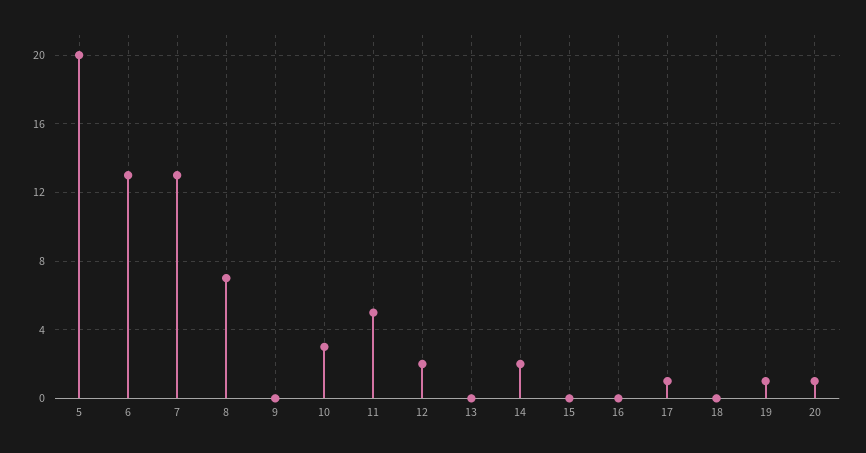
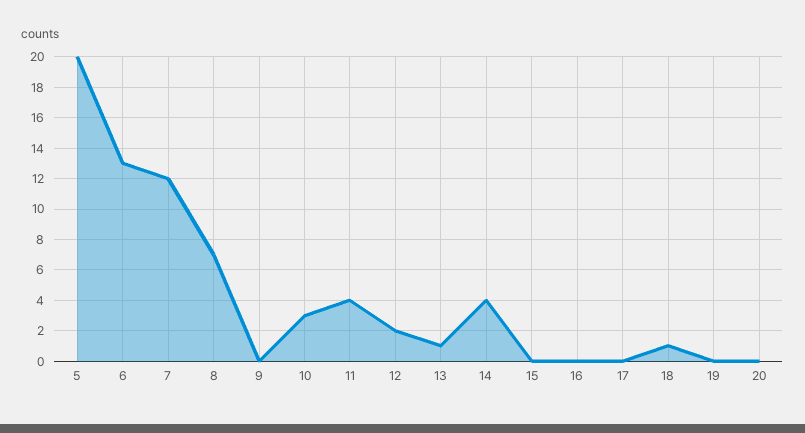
  {
    "5": 20,
    "6": 13,
-   "7": 13,
+   "7": 12,
    "8": 7,
    "9": 0,
    "10": 3,
-   "11": 5,
+   "11": 4,
    "12": 2,
-   "13": 0,
+   "13": 1,
-   "14": 2,
+   "14": 4,
    "15": 0,
    "16": 0,
-   "17": 1,
+   "17": 0,
-   "18": 0,
+   "18": 1,
-   "19": 1,
+   "19": 0,
-   "20": 1
+   "20": 0
  }

